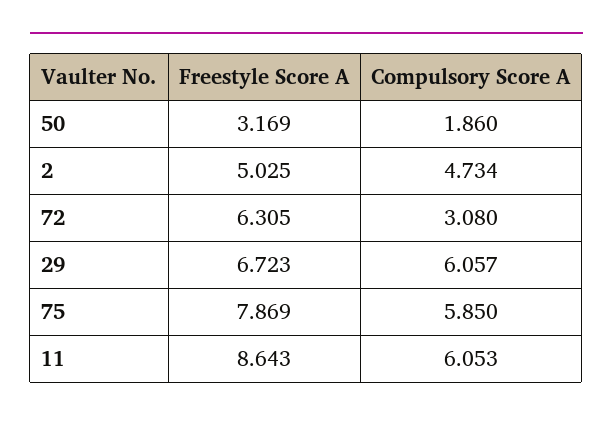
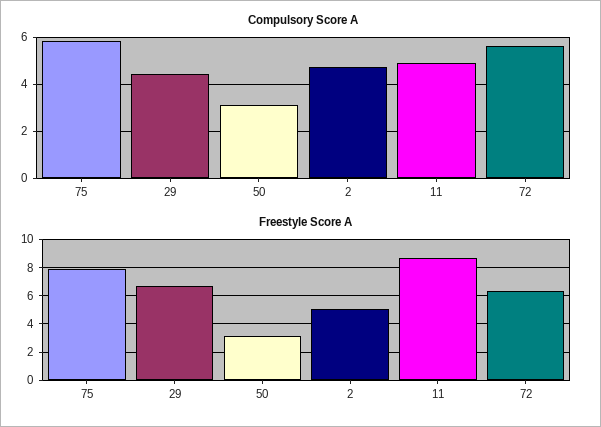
  {
    "Freestyle Score A": {
      "50": 3.169,
      "2": 5.025,
      "72": 6.305,
      "29": 6.723,
      "75": 7.869,
      "11": 8.643
    },
    "Compulsory Score A": {
-     "50": 1.86,
+     "50": 3,
      "2": 4.734,
-     "72": 3.08,
+     "72": 5.5,
-     "29": 6.057,
+     "29": 4.5,
      "75": 5.85,
-     "11": 6.053
+     "11": 5
    }
  }

